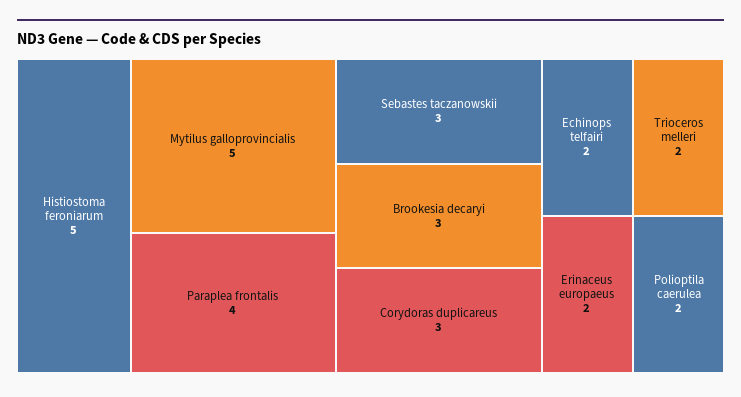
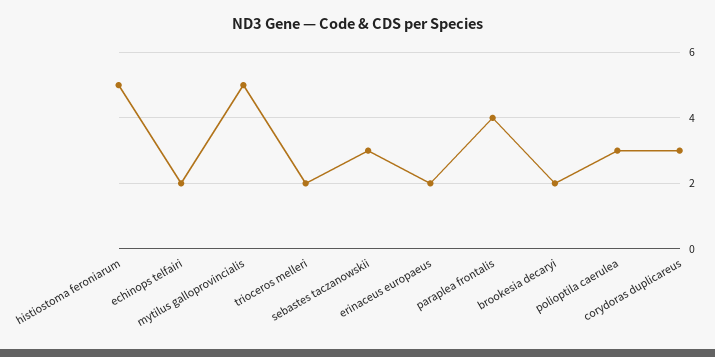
  {
    "Histiostoma feroniarum": 5,
    "Mytilus galloprovincialis": 5,
    "Paraplea frontalis": 4,
    "Sebastes taczanowskii": 3,
-   "Brookesia decaryi": 3,
+   "Brookesia decaryi": 2,
    "Corydoras duplicareus": 3,
    "Echinops telfairi": 2,
    "Trioceros melleri": 2,
    "Erinaceus europaeus": 2,
-   "Polioptila caerulea": 2
+   "Polioptila caerulea": 3
  }

